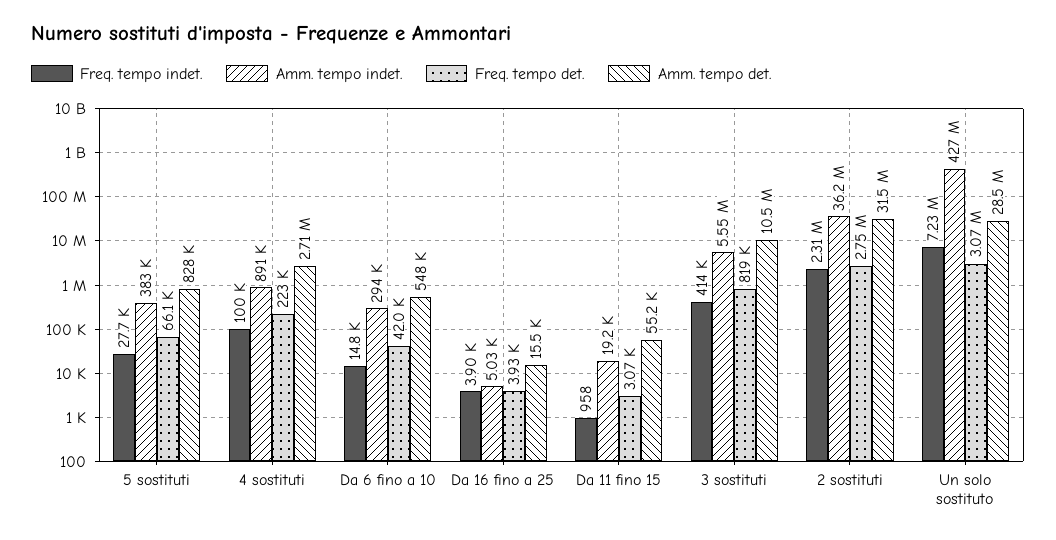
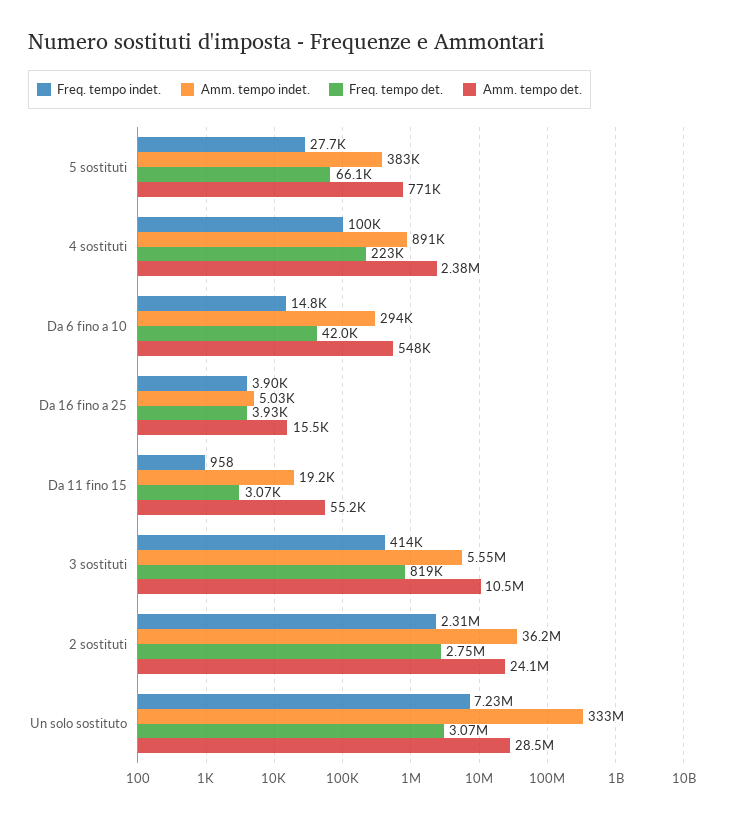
  {
    "Freq. tempo indet.": {
      "5 sostituti": 27700,
      "4 sostituti": 100000,
      "Da 6 fino a 10": 14800,
      "Da 16 fino a 25": 3900,
      "Da 11 fino 15": 958,
      "3 sostituti": 414000,
      "2 sostituti": 2310000,
      "Un solo sostituto": 7230000
    },
    "Amm. tempo indet.": {
      "5 sostituti": 383000,
      "4 sostituti": 891000,
      "Da 6 fino a 10": 294000,
      "Da 16 fino a 25": 5030,
      "Da 11 fino 15": 19200,
      "3 sostituti": 5550000,
      "2 sostituti": 36200000,
-     "Un solo sostituto": 427000000
+     "Un solo sostituto": 333000000
    },
    "Freq. tempo det.": {
      "5 sostituti": 66100,
      "4 sostituti": 223000,
      "Da 6 fino a 10": 42000,
      "Da 16 fino a 25": 3930,
      "Da 11 fino 15": 3070,
      "3 sostituti": 819000,
      "2 sostituti": 2750000,
      "Un solo sostituto": 3070000
    },
    "Amm. tempo det.": {
-     "5 sostituti": 828000,
+     "5 sostituti": 771000,
-     "4 sostituti": 2710000,
+     "4 sostituti": 2380000,
      "Da 6 fino a 10": 548000,
      "Da 16 fino a 25": 15500,
      "Da 11 fino 15": 55200,
      "3 sostituti": 10500000,
-     "2 sostituti": 31500000,
+     "2 sostituti": 24100000,
      "Un solo sostituto": 28500000
    }
  }

